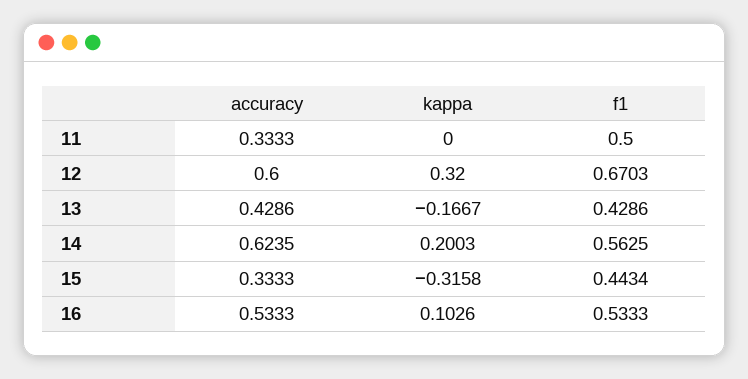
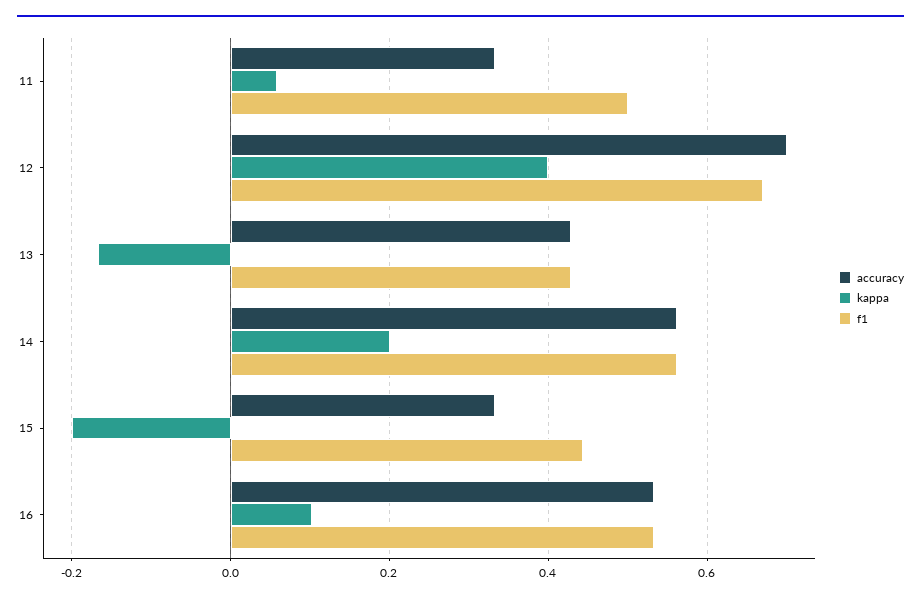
  {
    "accuracy": {
      "11": 0.3333,
-     "12": 0.6,
+     "12": 0.7,
      "13": 0.4286,
-     "14": 0.6235,
+     "14": 0.56,
      "15": 0.3333,
      "16": 0.5333
    },
    "kappa": {
-     "11": 0,
+     "11": 0.06,
-     "12": 0.32,
+     "12": 0.4,
      "13": -0.1667,
      "14": 0.2003,
-     "15": -0.3158,
+     "15": -0.2,
      "16": 0.1026
    },
    "f1": {
      "11": 0.5,
      "12": 0.6703,
      "13": 0.4286,
      "14": 0.5625,
      "15": 0.4434,
      "16": 0.5333
    }
  }

